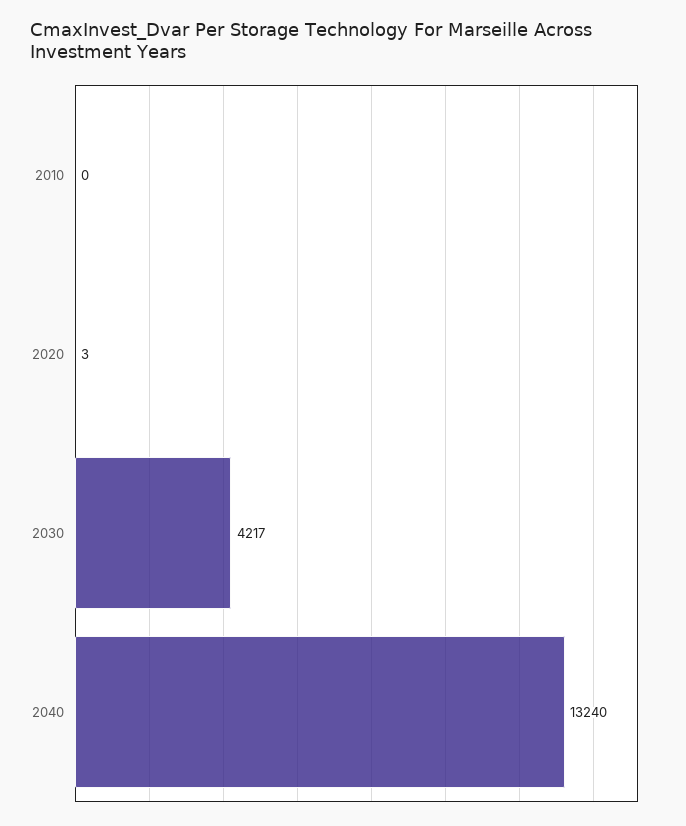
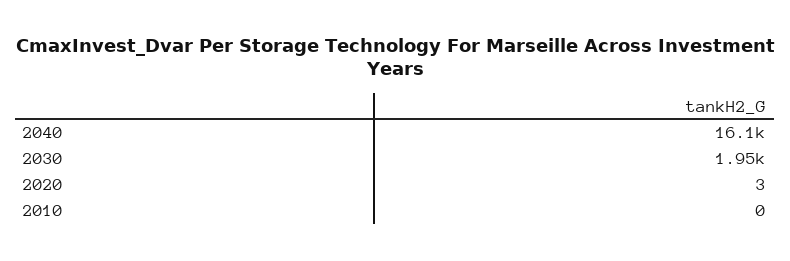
  {
    "2010": 0,
    "2020": 3,
-   "2030": 4217,
+   "2030": 1950,
-   "2040": 13240
+   "2040": 16100
  }

